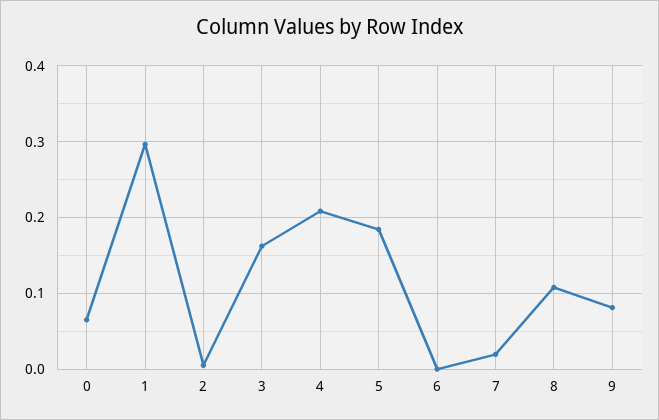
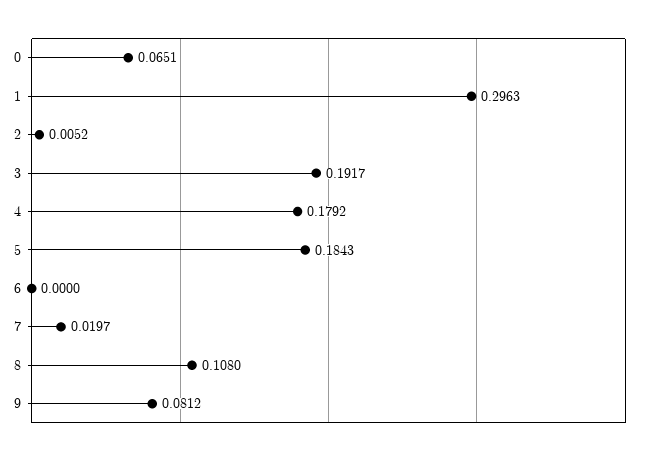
  {
    "0": 0.0651,
    "1": 0.2963,
    "2": 0.0052,
-   "3": 0.16,
+   "3": 0.1917,
-   "4": 0.21,
+   "4": 0.1792,
    "5": 0.1843,
    "6": 0,
    "7": 0.0197,
    "8": 0.108,
    "9": 0.0812
  }

